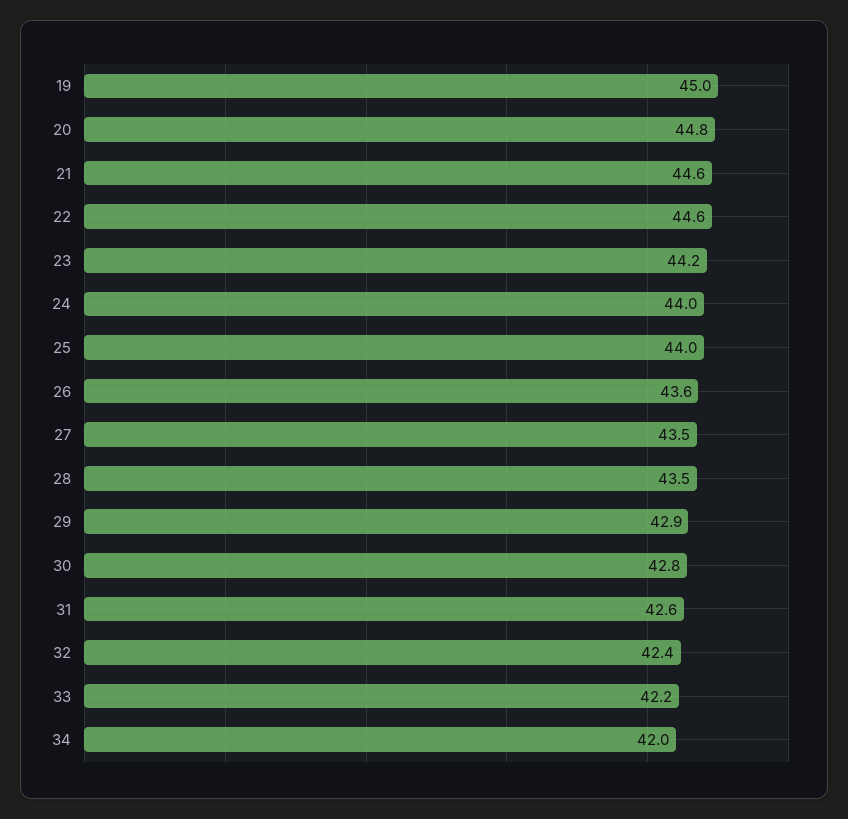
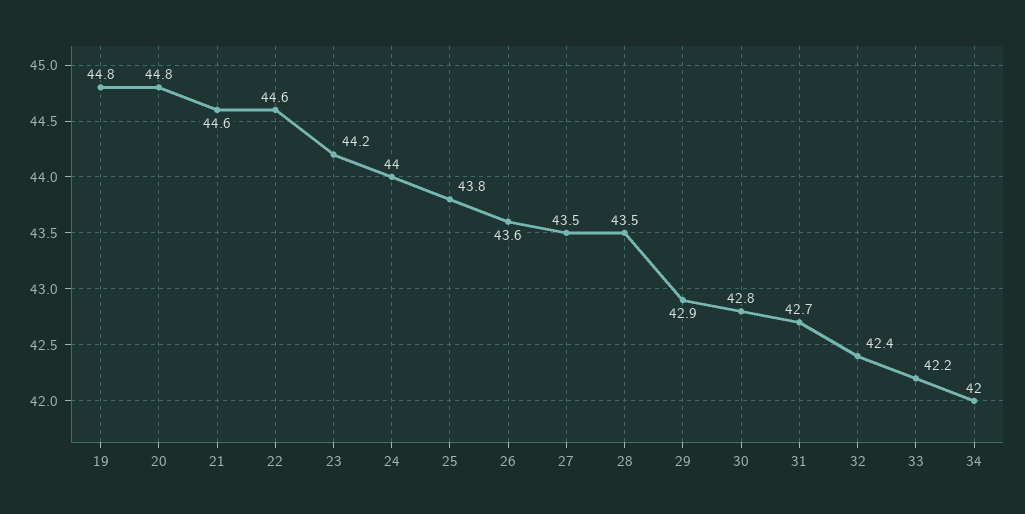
  {
-   "19": 45,
+   "19": 44.8,
    "20": 44.8,
    "21": 44.6,
    "22": 44.6,
    "23": 44.2,
    "24": 44,
-   "25": 44,
+   "25": 43.8,
    "26": 43.6,
    "27": 43.5,
    "28": 43.5,
    "29": 42.9,
    "30": 42.8,
-   "31": 42.6,
+   "31": 42.7,
    "32": 42.4,
    "33": 42.2,
    "34": 42
  }

